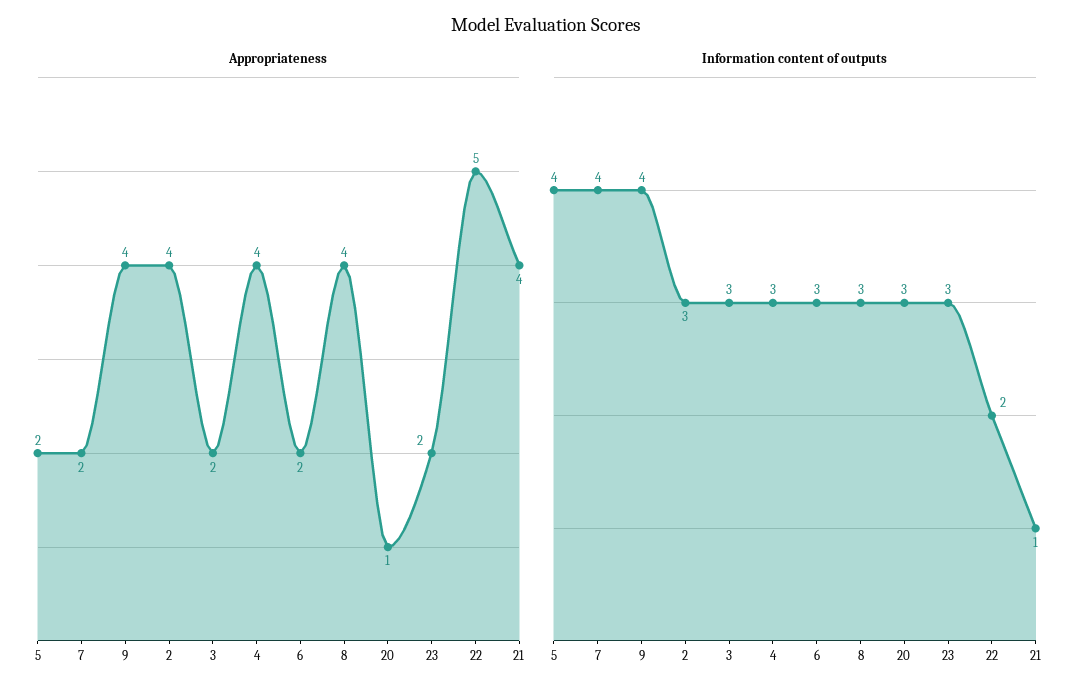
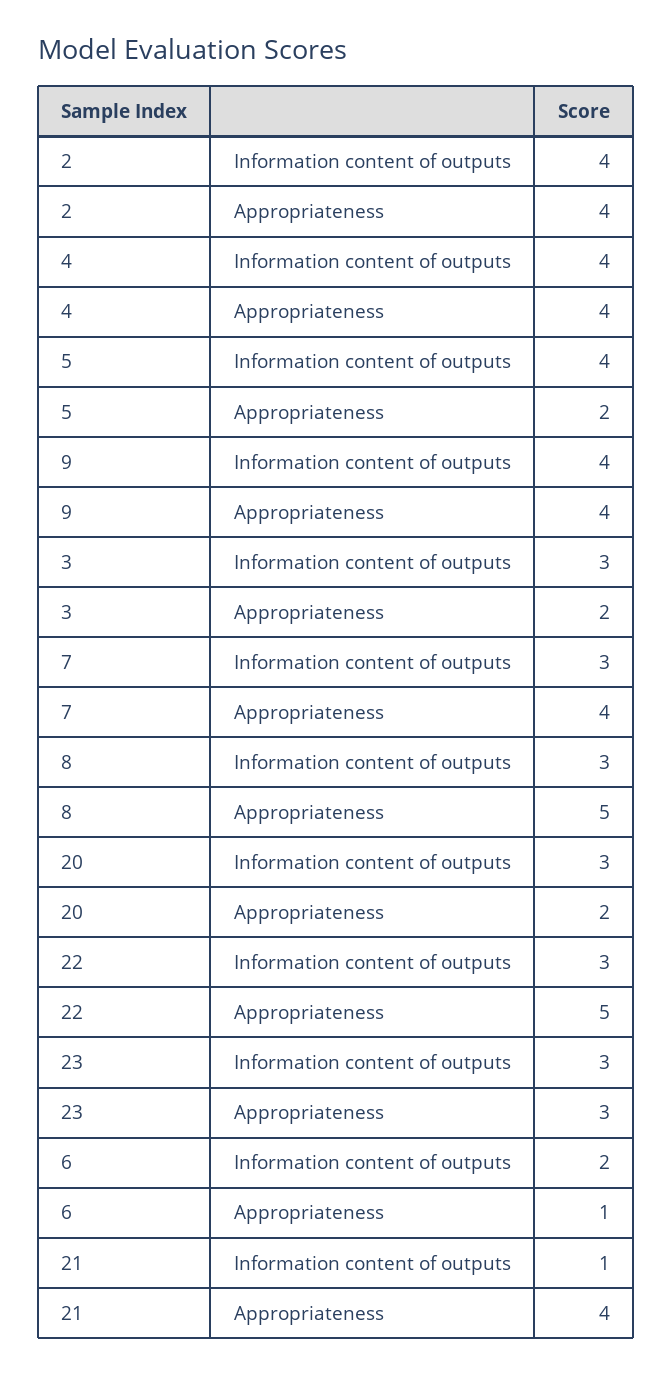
  {
    "Appropriateness": {
      "5": 2,
-     "7": 2,
+     "7": 4,
      "9": 4,
      "2": 4,
      "3": 2,
      "4": 4,
-     "6": 2,
+     "6": 1,
-     "8": 4,
+     "8": 5,
-     "20": 1,
+     "20": 2,
-     "23": 2,
+     "23": 3,
      "22": 5,
      "21": 4
    },
    "Information content of outputs": {
      "5": 4,
-     "7": 4,
+     "7": 3,
      "9": 4,
-     "2": 3,
+     "2": 4,
      "3": 3,
-     "4": 3,
+     "4": 4,
-     "6": 3,
+     "6": 2,
      "8": 3,
      "20": 3,
      "23": 3,
-     "22": 2,
+     "22": 3,
      "21": 1
    }
  }

